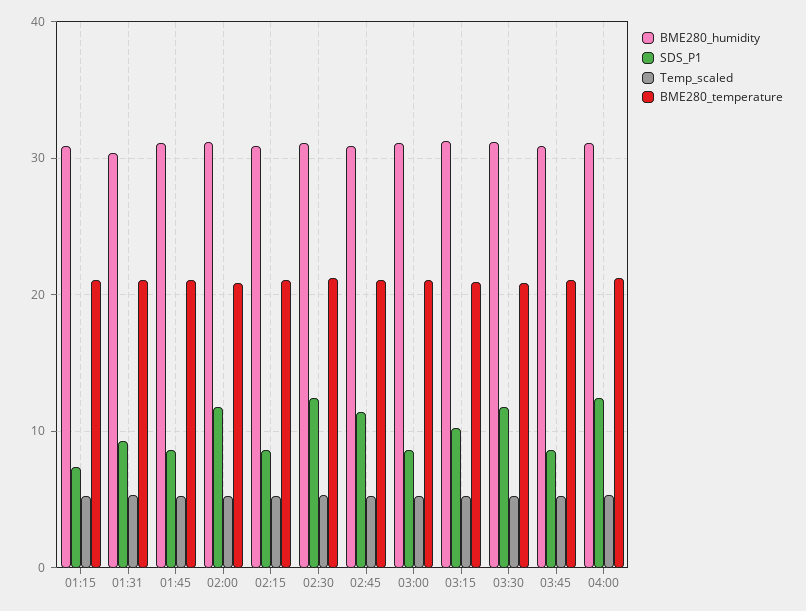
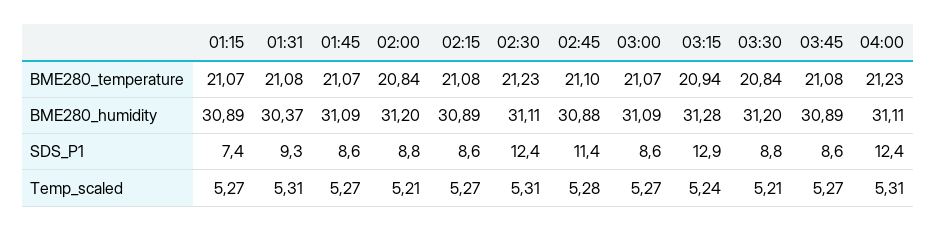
  {
    "BME280_humidity": {
      "01:15": 30.89,
      "01:31": 30.37,
      "01:45": 31.09,
      "02:00": 31.2,
      "02:15": 30.89,
      "02:30": 31.11,
      "02:45": 30.88,
      "03:00": 31.09,
      "03:15": 31.28,
      "03:30": 31.2,
      "03:45": 30.89,
      "04:00": 31.11
    },
    "SDS_P1": {
      "01:15": 7.4,
      "01:31": 9.3,
      "01:45": 8.6,
-     "02:00": 12,
+     "02:00": 8.8,
      "02:15": 8.6,
      "02:30": 12.4,
      "02:45": 11.4,
      "03:00": 8.6,
-     "03:15": 10,
+     "03:15": 12.9,
-     "03:30": 12,
+     "03:30": 8.8,
      "03:45": 8.6,
      "04:00": 12.4
    },
    "Temp_scaled": {
      "01:15": 5.27,
      "01:31": 5.31,
      "01:45": 5.27,
      "02:00": 5.21,
      "02:15": 5.27,
      "02:30": 5.31,
      "02:45": 5.28,
      "03:00": 5.27,
      "03:15": 5.24,
      "03:30": 5.21,
      "03:45": 5.27,
      "04:00": 5.31
    },
    "BME280_temperature": {
      "01:15": 21.07,
      "01:31": 21.08,
      "01:45": 21.07,
      "02:00": 20.84,
      "02:15": 21.08,
      "02:30": 21.23,
      "02:45": 21.1,
      "03:00": 21.07,
      "03:15": 20.94,
      "03:30": 20.84,
      "03:45": 21.08,
      "04:00": 21.23
    }
  }

